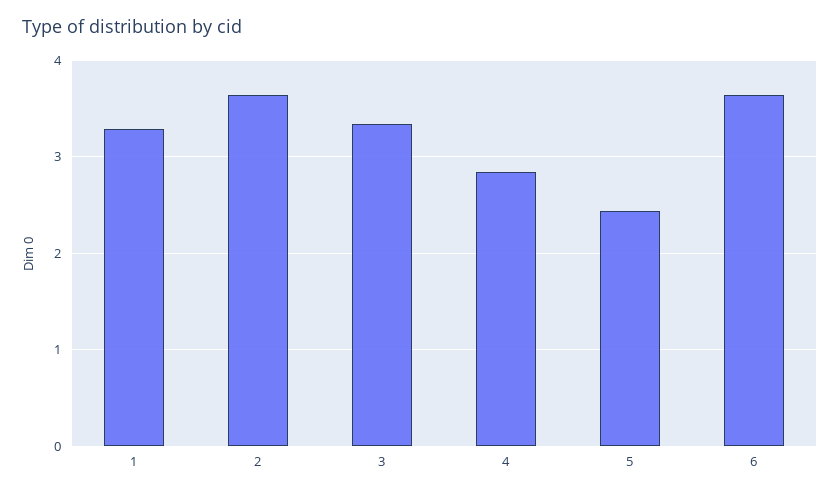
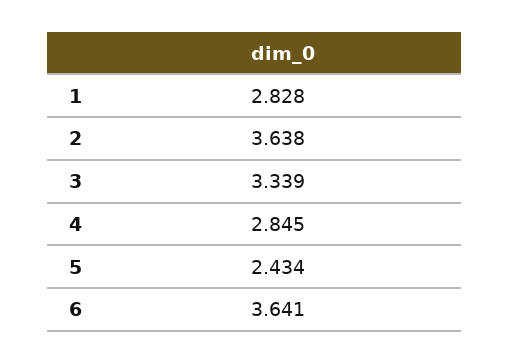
  {
-   "1": 3.3,
+   "1": 2.828,
    "2": 3.638,
    "3": 3.339,
    "4": 2.845,
    "5": 2.434,
    "6": 3.641
  }

